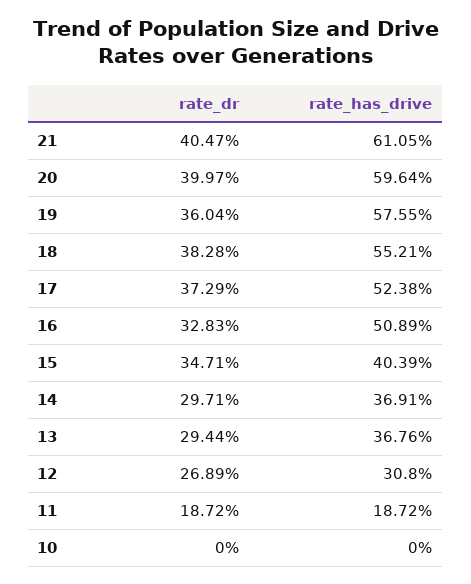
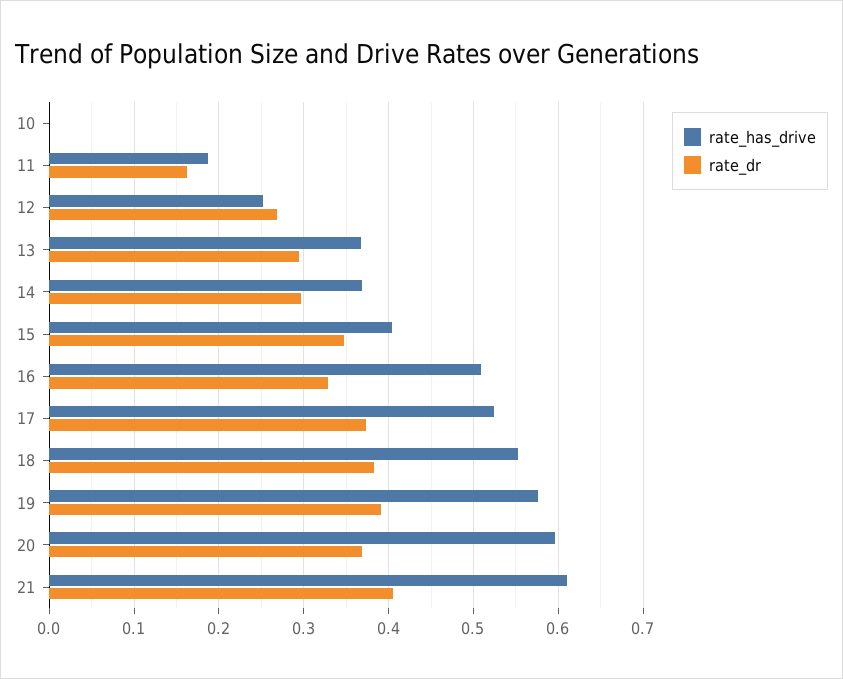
  {
    "rate_dr": {
      "21": 0.4047,
-     "20": 0.3997,
+     "20": 0.37,
-     "19": 0.3604,
+     "19": 0.39,
      "18": 0.3828,
      "17": 0.3729,
      "16": 0.3283,
      "15": 0.3471,
      "14": 0.2971,
      "13": 0.2944,
      "12": 0.2689,
-     "11": 0.1872,
+     "11": 0.16,
      "10": 0
    },
    "rate_has_drive": {
      "21": 0.6105,
      "20": 0.5964,
      "19": 0.5755,
      "18": 0.5521,
      "17": 0.5238,
      "16": 0.5089,
      "15": 0.4039,
      "14": 0.3691,
      "13": 0.3676,
-     "12": 0.308,
+     "12": 0.25,
      "11": 0.1872,
      "10": 0
    }
  }

